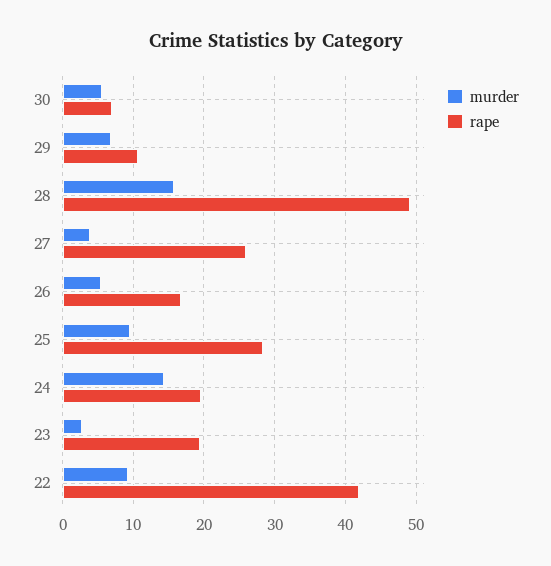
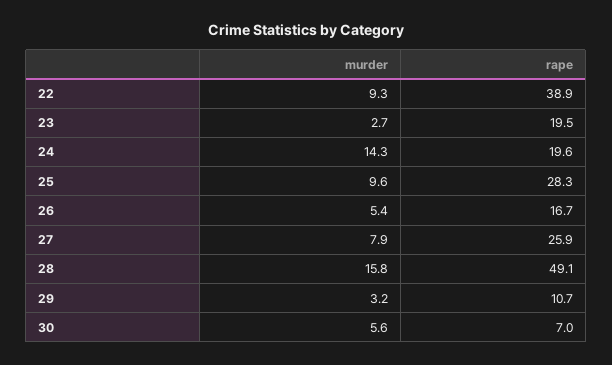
  {
    "murder": {
      "30": 5.6,
-     "29": 7,
+     "29": 3.2,
      "28": 15.8,
-     "27": 4,
+     "27": 7.9,
      "26": 5.4,
      "25": 9.6,
      "24": 14.3,
      "23": 2.7,
      "22": 9.3
    },
    "rape": {
      "30": 7,
      "29": 10.7,
      "28": 49.1,
      "27": 25.9,
      "26": 16.7,
      "25": 28.3,
      "24": 19.6,
      "23": 19.5,
-     "22": 42
+     "22": 38.9
    }
  }

